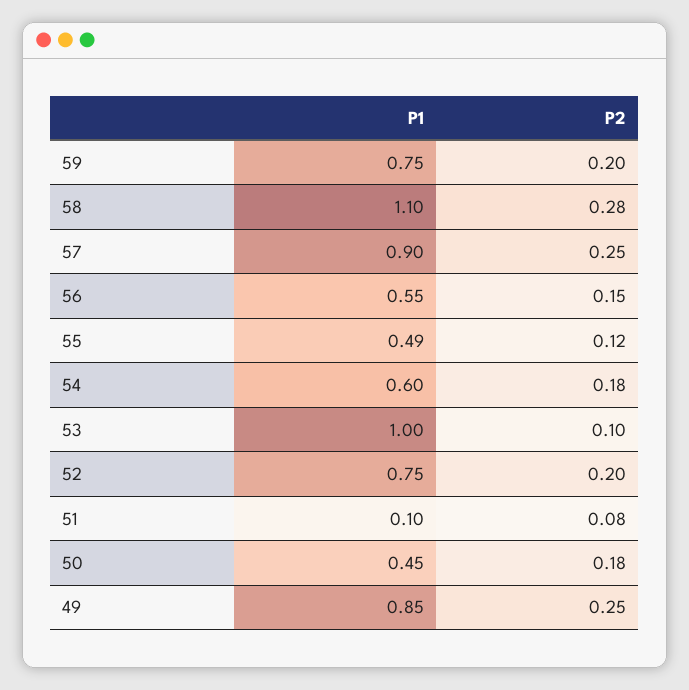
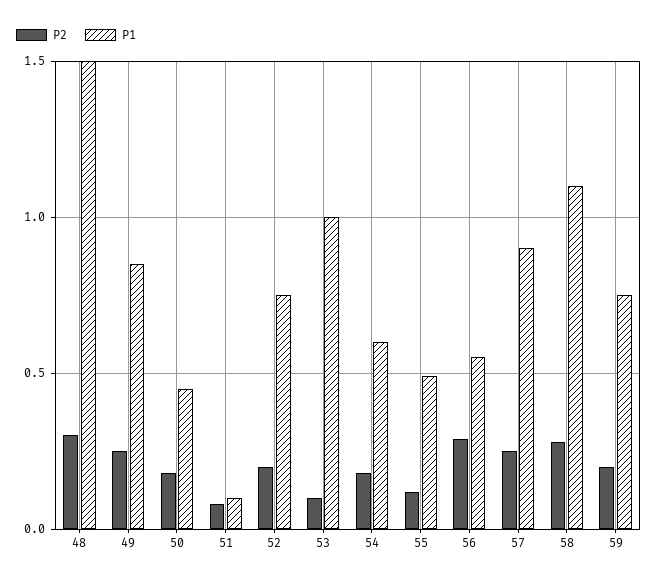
  {
    "P1": {
      "59": 0.75,
      "58": 1.1,
      "57": 0.9,
      "56": 0.55,
      "55": 0.49,
      "54": 0.6,
      "53": 1,
      "52": 0.75,
      "51": 0.1,
      "50": 0.45,
-     "49": 0.85
+     "49": 0.85,
+     "48": 1.5
    },
    "P2": {
      "59": 0.2,
      "58": 0.28,
      "57": 0.25,
-     "56": 0.15,
+     "56": 0.3,
      "55": 0.12,
      "54": 0.18,
      "53": 0.1,
      "52": 0.2,
      "51": 0.08,
      "50": 0.18,
-     "49": 0.25
+     "49": 0.25,
+     "48": 0.3
    }
  }

